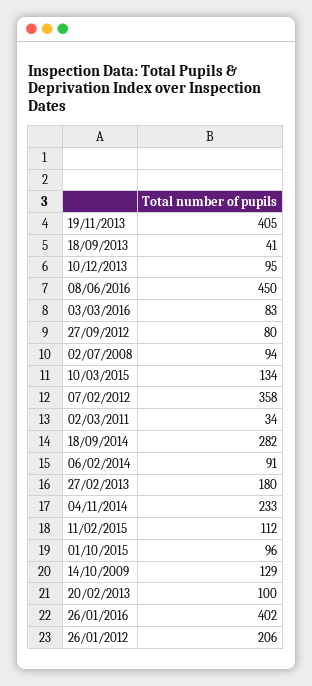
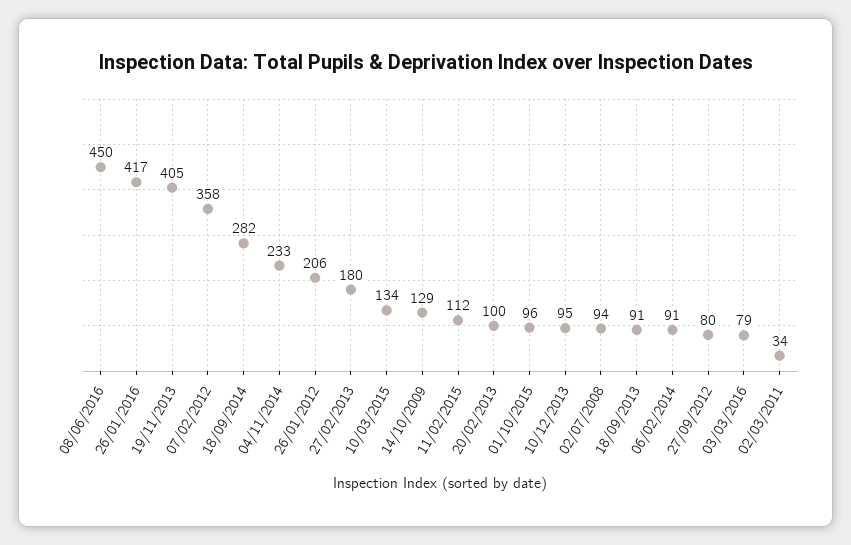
  {
    "19/11/2013": 405,
-   "18/09/2013": 41,
+   "18/09/2013": 91,
    "10/12/2013": 95,
    "08/06/2016": 450,
-   "03/03/2016": 83,
+   "03/03/2016": 79,
    "27/09/2012": 80,
    "02/07/2008": 94,
    "10/03/2015": 134,
    "07/02/2012": 358,
    "02/03/2011": 34,
    "18/09/2014": 282,
    "06/02/2014": 91,
    "27/02/2013": 180,
    "04/11/2014": 233,
    "11/02/2015": 112,
    "01/10/2015": 96,
    "14/10/2009": 129,
    "20/02/2013": 100,
-   "26/01/2016": 402,
+   "26/01/2016": 417,
    "26/01/2012": 206
  }

